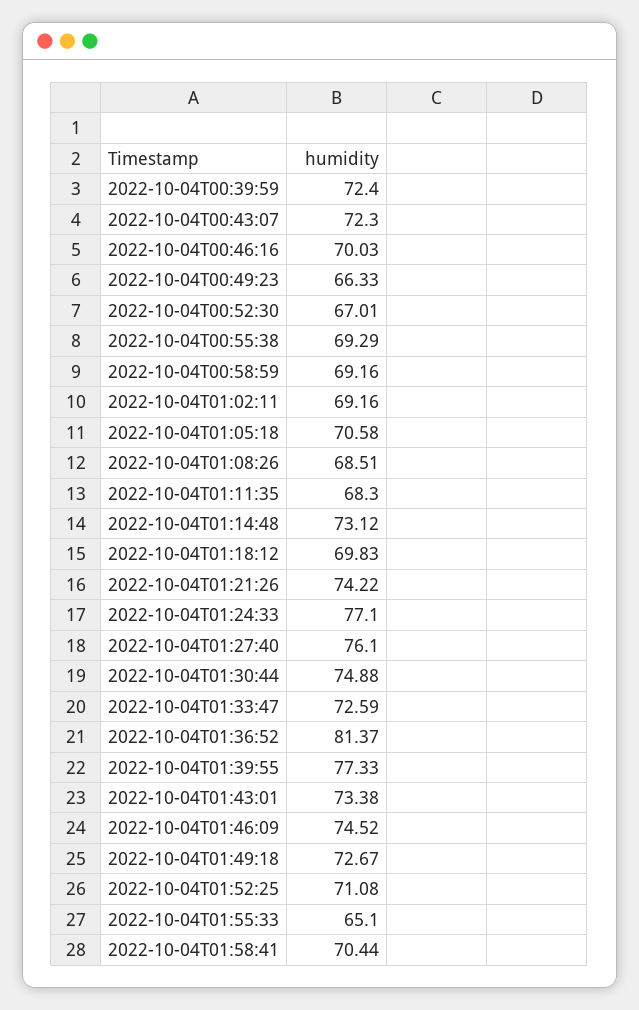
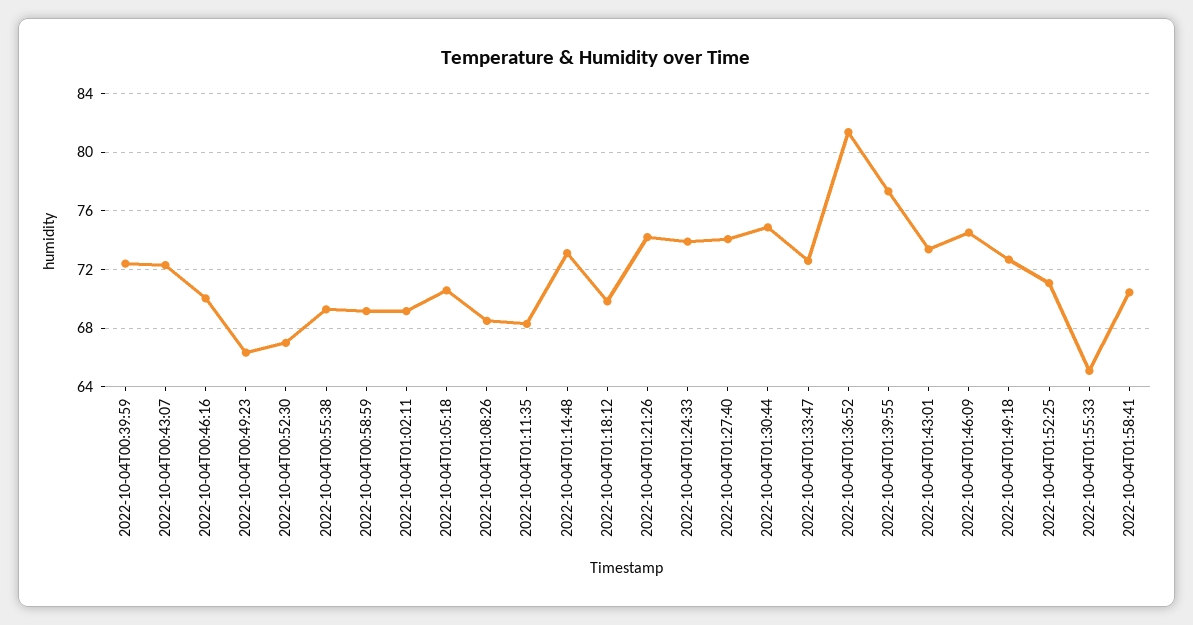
  {
    "2022-10-04T00:39:59": 72.4,
    "2022-10-04T00:43:07": 72.3,
    "2022-10-04T00:46:16": 70.03,
    "2022-10-04T00:49:23": 66.33,
    "2022-10-04T00:52:30": 67.01,
    "2022-10-04T00:55:38": 69.29,
    "2022-10-04T00:58:59": 69.16,
    "2022-10-04T01:02:11": 69.16,
    "2022-10-04T01:05:18": 70.58,
    "2022-10-04T01:08:26": 68.51,
    "2022-10-04T01:11:35": 68.3,
    "2022-10-04T01:14:48": 73.12,
    "2022-10-04T01:18:12": 69.83,
    "2022-10-04T01:21:26": 74.22,
-   "2022-10-04T01:24:33": 77.1,
+   "2022-10-04T01:24:33": 74,
-   "2022-10-04T01:27:40": 76.1,
+   "2022-10-04T01:27:40": 74,
    "2022-10-04T01:30:44": 74.88,
    "2022-10-04T01:33:47": 72.59,
    "2022-10-04T01:36:52": 81.37,
    "2022-10-04T01:39:55": 77.33,
    "2022-10-04T01:43:01": 73.38,
    "2022-10-04T01:46:09": 74.52,
    "2022-10-04T01:49:18": 72.67,
    "2022-10-04T01:52:25": 71.08,
    "2022-10-04T01:55:33": 65.1,
    "2022-10-04T01:58:41": 70.44
  }

